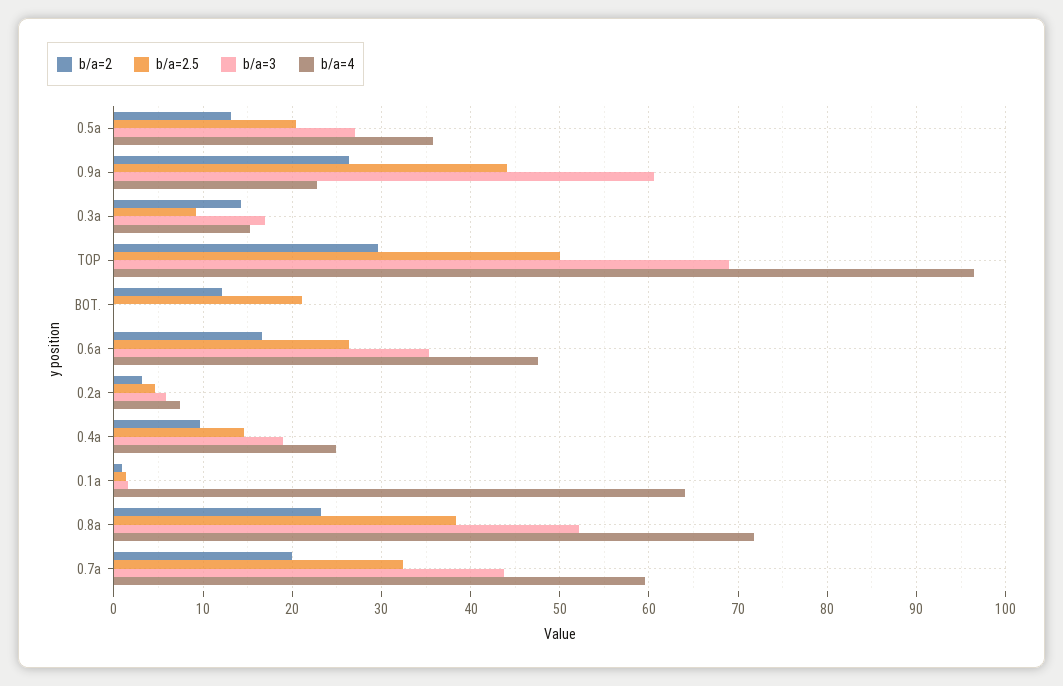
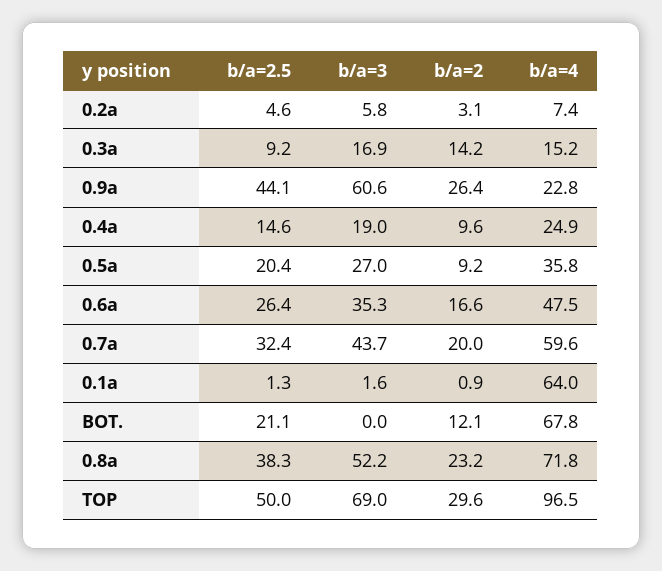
  {
    "b/a=2": {
-     "0.5a": 13,
+     "0.5a": 9.2,
      "0.9a": 26.4,
      "0.3a": 14.2,
      "TOP": 29.6,
      "BOT.": 12.1,
      "0.6a": 16.6,
      "0.2a": 3.1,
      "0.4a": 9.6,
      "0.1a": 0.9,
      "0.8a": 23.2,
      "0.7a": 20
    },
    "b/a=2.5": {
      "0.5a": 20.4,
      "0.9a": 44.1,
      "0.3a": 9.2,
      "TOP": 50,
      "BOT.": 21.1,
      "0.6a": 26.4,
      "0.2a": 4.6,
      "0.4a": 14.6,
      "0.1a": 1.3,
      "0.8a": 38.3,
      "0.7a": 32.4
    },
    "b/a=3": {
      "0.5a": 27,
      "0.9a": 60.6,
      "0.3a": 16.9,
      "TOP": 69,
      "BOT.": 0,
      "0.6a": 35.3,
      "0.2a": 5.8,
      "0.4a": 19,
      "0.1a": 1.6,
      "0.8a": 52.2,
      "0.7a": 43.7
    },
    "b/a=4": {
      "0.5a": 35.8,
      "0.9a": 22.8,
      "0.3a": 15.2,
      "TOP": 96.5,
-     "BOT.": 0,
+     "BOT.": 67.8,
      "0.6a": 47.5,
      "0.2a": 7.4,
      "0.4a": 24.9,
      "0.1a": 64,
      "0.8a": 71.8,
      "0.7a": 59.6
    }
  }

